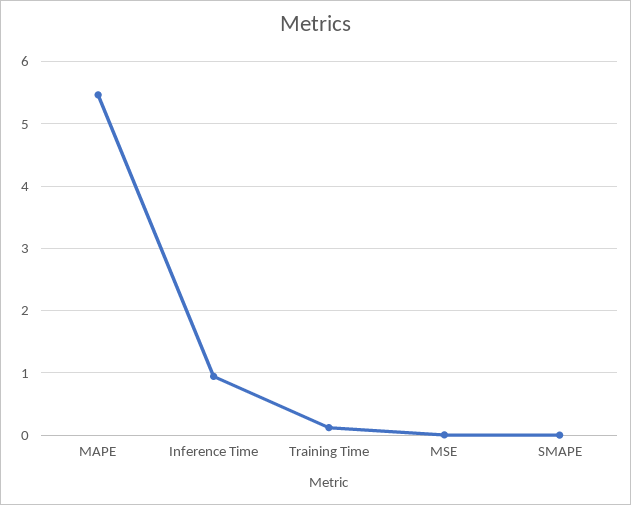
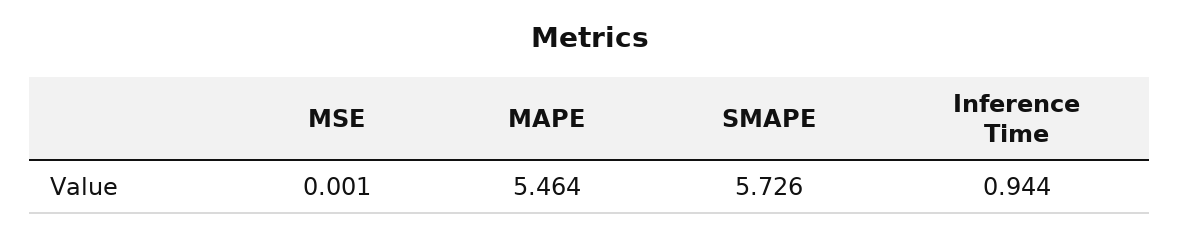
  {
    "MAPE": 5.464,
    "Inference Time": 0.944,
-   "Training Time": 0.1,
    "MSE": 0.001,
-   "SMAPE": 0
+   "SMAPE": 5.726
  }

